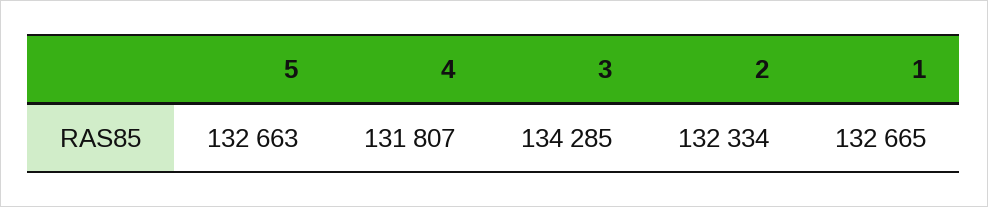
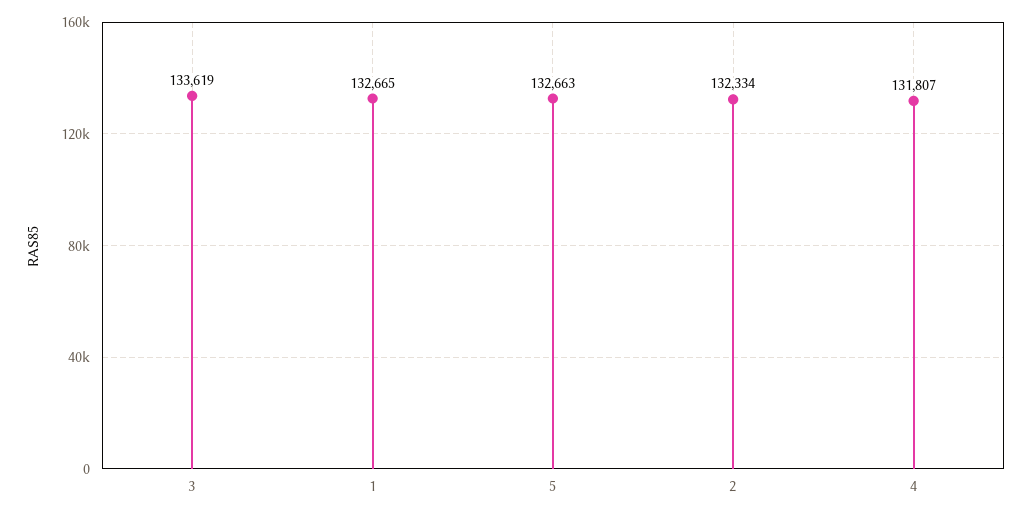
  {
    "5": 132663,
    "4": 131807,
-   "3": 134285,
+   "3": 133619,
    "2": 132334,
    "1": 132665
  }

